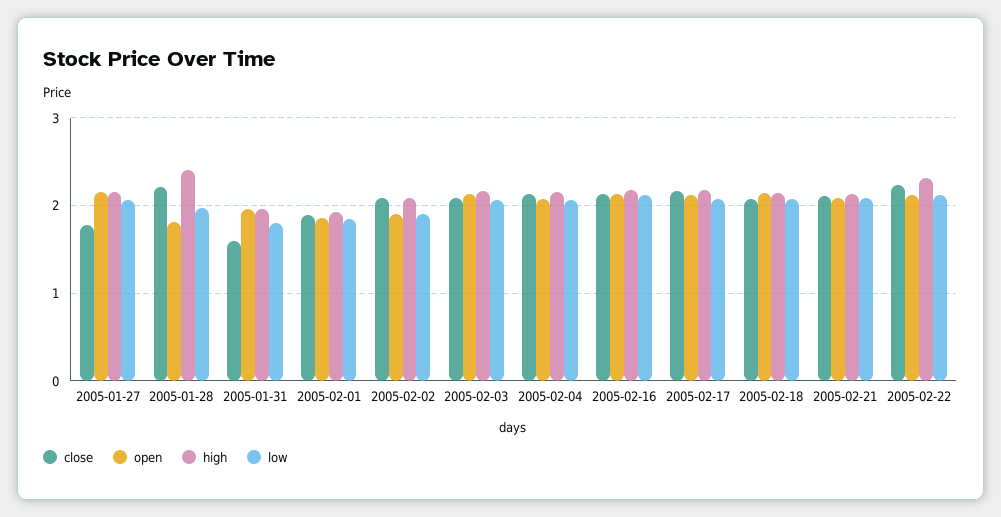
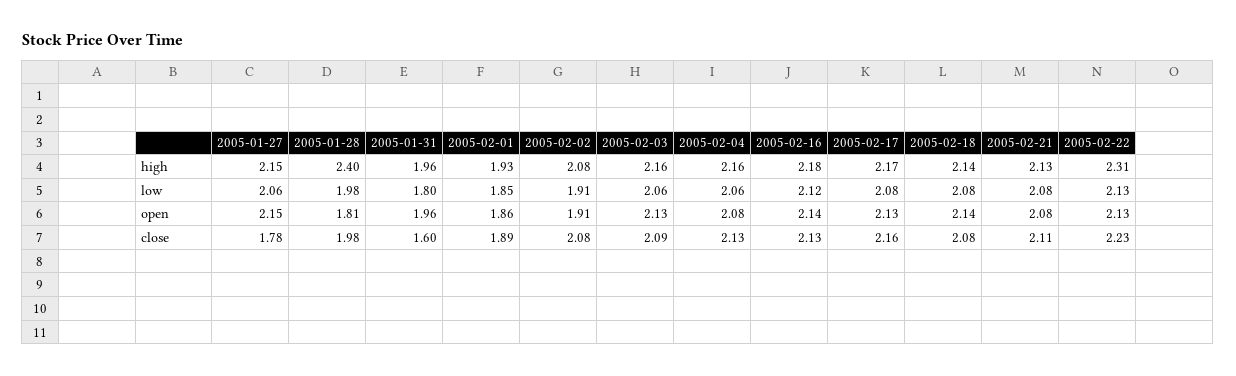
  {
    "close": {
      "2005-01-27": 1.78,
-     "2005-01-28": 2.2,
+     "2005-01-28": 1.98,
      "2005-01-31": 1.6,
      "2005-02-01": 1.89,
      "2005-02-02": 2.08,
      "2005-02-03": 2.09,
      "2005-02-04": 2.13,
      "2005-02-16": 2.13,
      "2005-02-17": 2.16,
      "2005-02-18": 2.08,
      "2005-02-21": 2.11,
      "2005-02-22": 2.23
    },
    "open": {
      "2005-01-27": 2.15,
      "2005-01-28": 1.81,
      "2005-01-31": 1.96,
      "2005-02-01": 1.86,
      "2005-02-02": 1.91,
      "2005-02-03": 2.13,
      "2005-02-04": 2.08,
      "2005-02-16": 2.14,
      "2005-02-17": 2.13,
      "2005-02-18": 2.14,
      "2005-02-21": 2.08,
      "2005-02-22": 2.13
    },
    "high": {
      "2005-01-27": 2.15,
      "2005-01-28": 2.4,
      "2005-01-31": 1.96,
      "2005-02-01": 1.93,
      "2005-02-02": 2.08,
      "2005-02-03": 2.16,
      "2005-02-04": 2.16,
      "2005-02-16": 2.18,
      "2005-02-17": 2.17,
      "2005-02-18": 2.14,
      "2005-02-21": 2.13,
      "2005-02-22": 2.31
    },
    "low": {
      "2005-01-27": 2.06,
      "2005-01-28": 1.98,
      "2005-01-31": 1.8,
      "2005-02-01": 1.85,
      "2005-02-02": 1.91,
      "2005-02-03": 2.06,
      "2005-02-04": 2.06,
      "2005-02-16": 2.12,
      "2005-02-17": 2.08,
      "2005-02-18": 2.08,
      "2005-02-21": 2.08,
      "2005-02-22": 2.13
    }
  }

